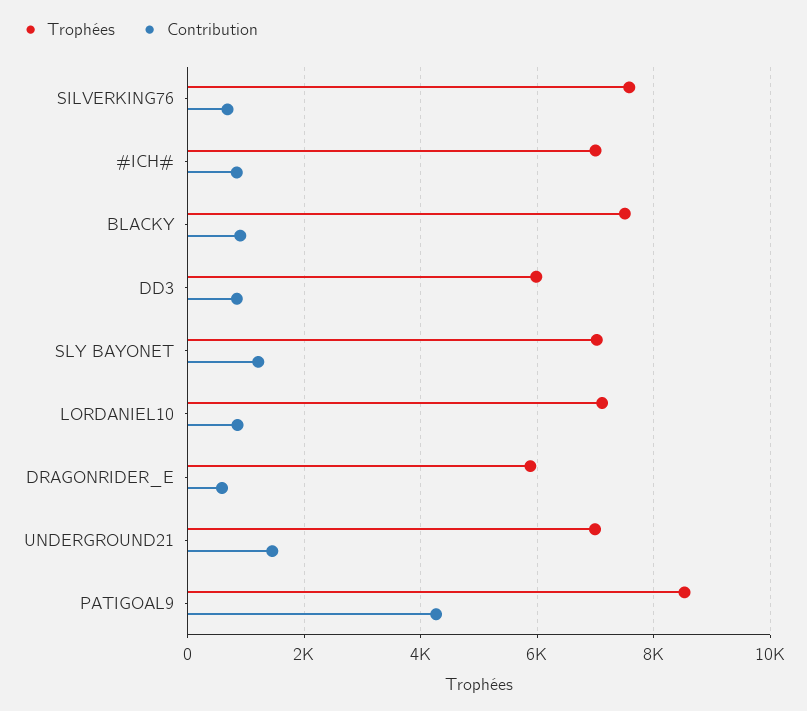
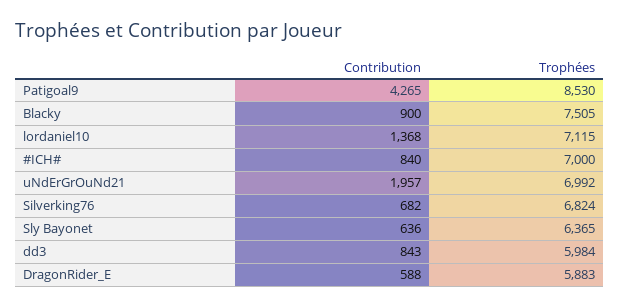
  {
    "Trophées": {
-     "SILVERKING76": 7600,
+     "SILVERKING76": 6824,
      "#ICH#": 7000,
      "BLACKY": 7505,
      "DD3": 5984,
-     "SLY BAYONET": 7000,
+     "SLY BAYONET": 6365,
      "LORDANIEL10": 7115,
      "DRAGONRIDER_E": 5883,
      "UNDERGROUND21": 6992,
      "PATIGOAL9": 8530
    },
    "Contribution": {
      "SILVERKING76": 682,
      "#ICH#": 840,
      "BLACKY": 900,
      "DD3": 843,
-     "SLY BAYONET": 1200,
+     "SLY BAYONET": 636,
-     "LORDANIEL10": 800,
+     "LORDANIEL10": 1368,
      "DRAGONRIDER_E": 588,
-     "UNDERGROUND21": 1400,
+     "UNDERGROUND21": 1957,
      "PATIGOAL9": 4265
    }
  }

